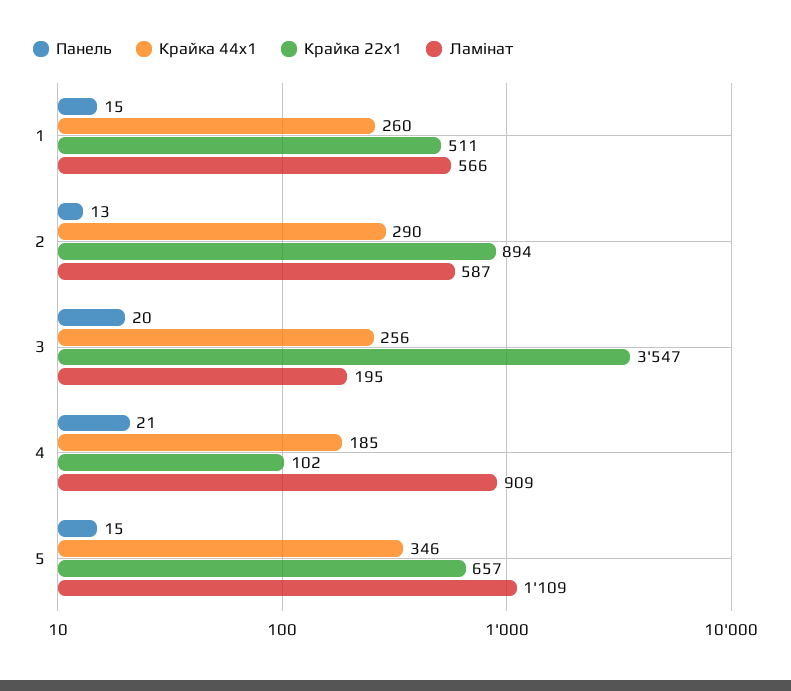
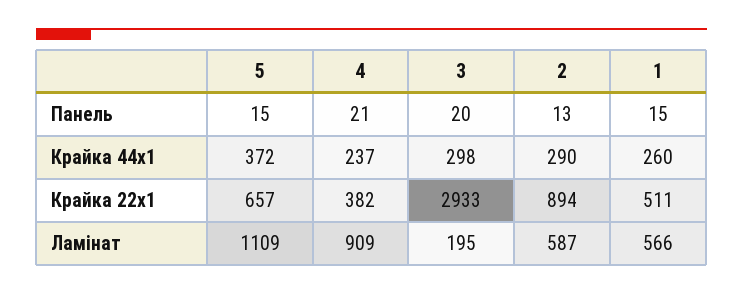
  {
    "Панель": {
      "1": 15,
      "2": 13,
      "3": 20,
      "4": 21,
      "5": 15
    },
    "Крайка 44x1": {
      "1": 260,
      "2": 290,
-     "3": 256,
+     "3": 298,
-     "4": 185,
+     "4": 237,
-     "5": 346
+     "5": 372
    },
    "Крайка 22x1": {
      "1": 511,
      "2": 894,
-     "3": 3547,
+     "3": 2933,
-     "4": 102,
+     "4": 382,
      "5": 657
    },
    "Ламінат": {
      "1": 566,
      "2": 587,
      "3": 195,
      "4": 909,
      "5": 1109
    }
  }

